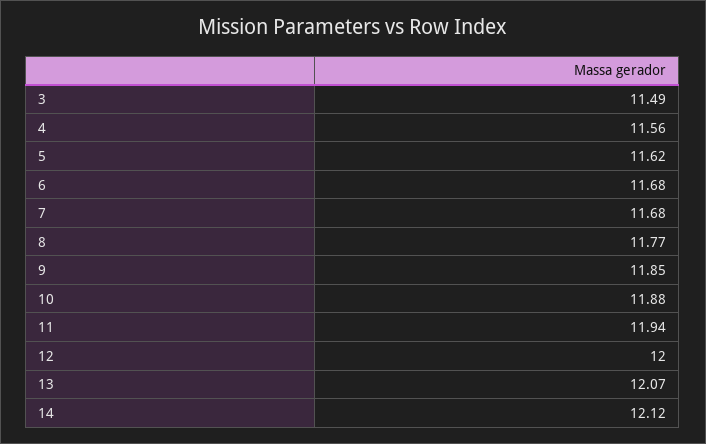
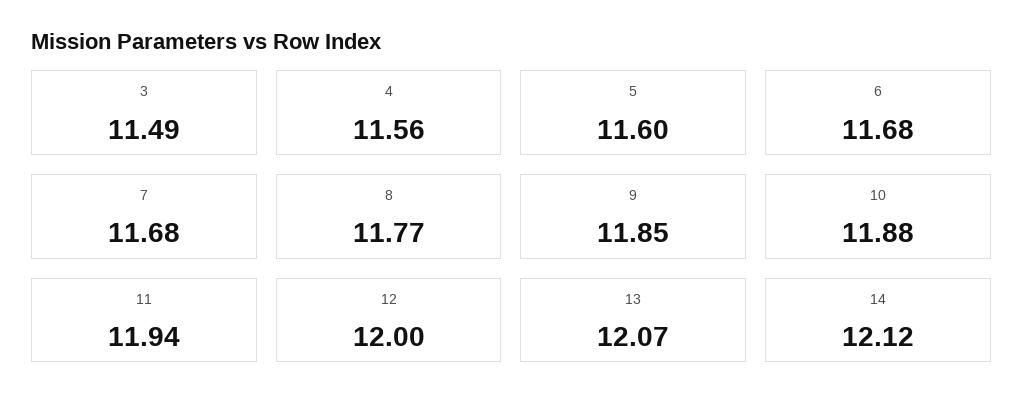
  {
    "3": 11.49,
    "4": 11.56,
-   "5": 11.62,
+   "5": 11.6,
    "6": 11.68,
    "7": 11.68,
    "8": 11.77,
    "9": 11.85,
    "10": 11.88,
    "11": 11.94,
    "12": 12,
    "13": 12.07,
    "14": 12.12
  }

